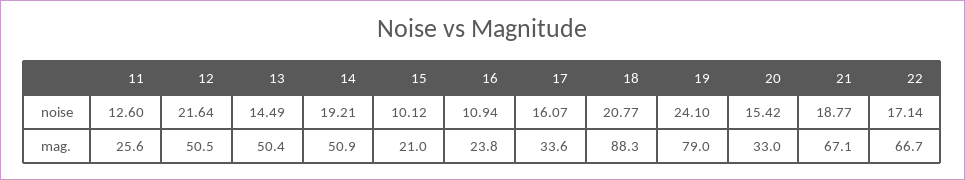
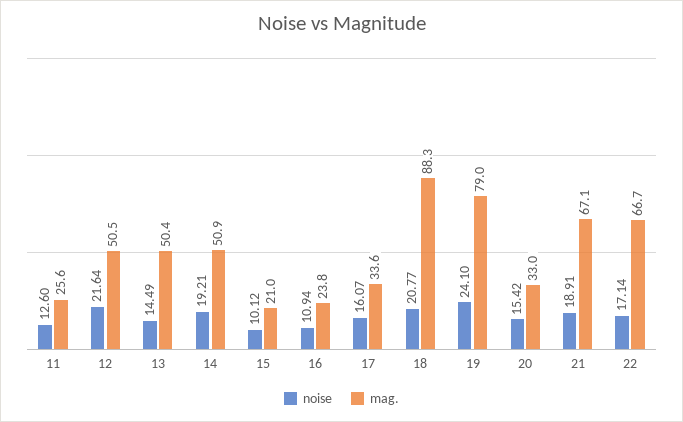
  {
    "noise": {
      "11": 12.6,
      "12": 21.64,
      "13": 14.49,
      "14": 19.21,
      "15": 10.12,
      "16": 10.94,
      "17": 16.07,
      "18": 20.77,
      "19": 24.1,
      "20": 15.42,
-     "21": 18.77,
+     "21": 18.91,
      "22": 17.14
    },
    "mag.": {
      "11": 25.6,
      "12": 50.5,
      "13": 50.4,
      "14": 50.9,
      "15": 21,
      "16": 23.8,
      "17": 33.6,
      "18": 88.3,
      "19": 79,
      "20": 33,
      "21": 67.1,
      "22": 66.7
    }
  }

